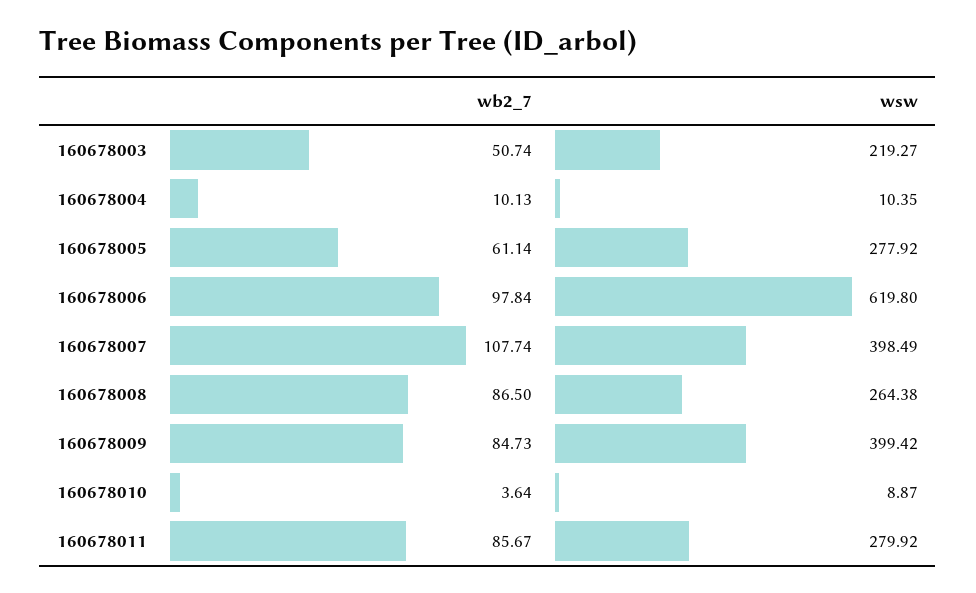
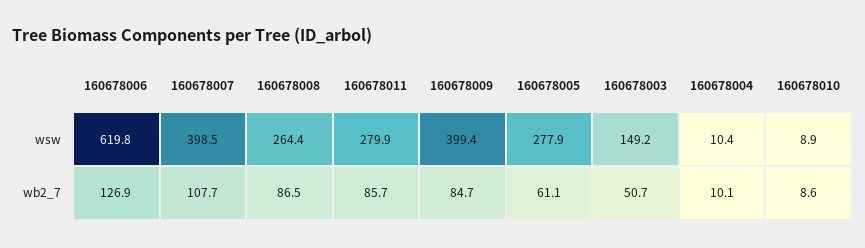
  {
    "wb2_7": {
      "160678003": 50.74,
      "160678004": 10.13,
      "160678005": 61.14,
-     "160678006": 97.84,
+     "160678006": 126.9,
      "160678007": 107.74,
      "160678008": 86.5,
      "160678009": 84.73,
-     "160678010": 3.64,
+     "160678010": 8.6,
      "160678011": 85.67
    },
    "wsw": {
-     "160678003": 219.27,
+     "160678003": 149.2,
      "160678004": 10.35,
      "160678005": 277.92,
      "160678006": 619.8,
      "160678007": 398.49,
      "160678008": 264.38,
      "160678009": 399.42,
      "160678010": 8.87,
      "160678011": 279.92
    }
  }

